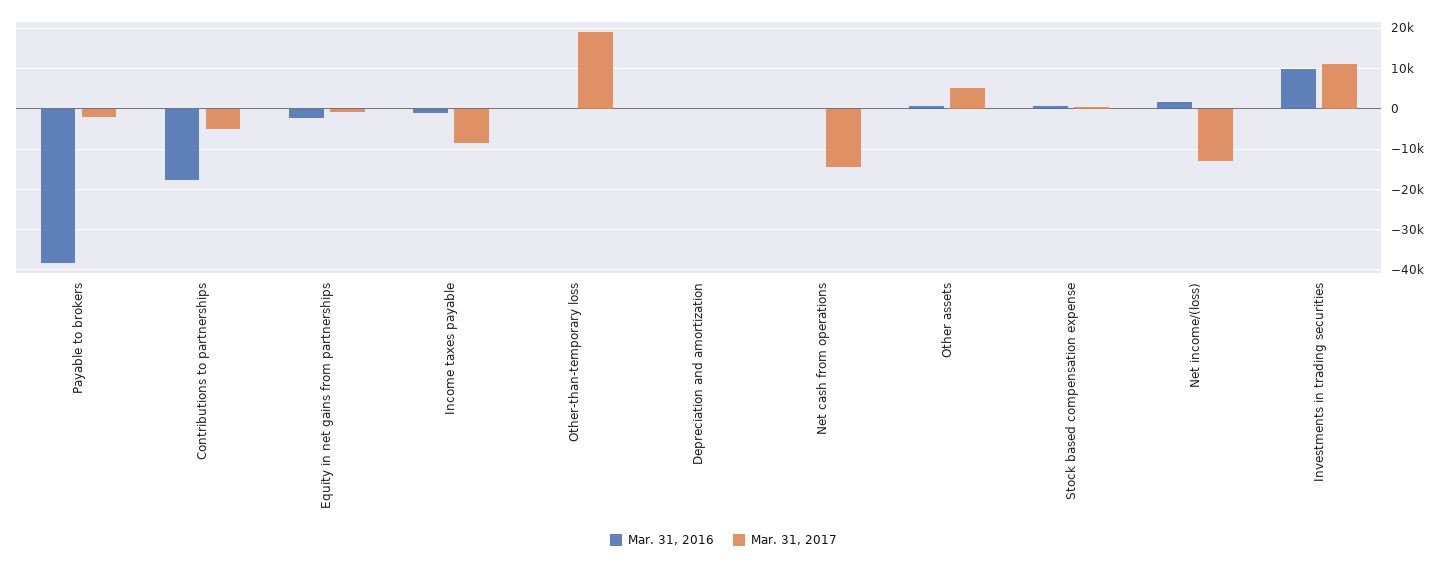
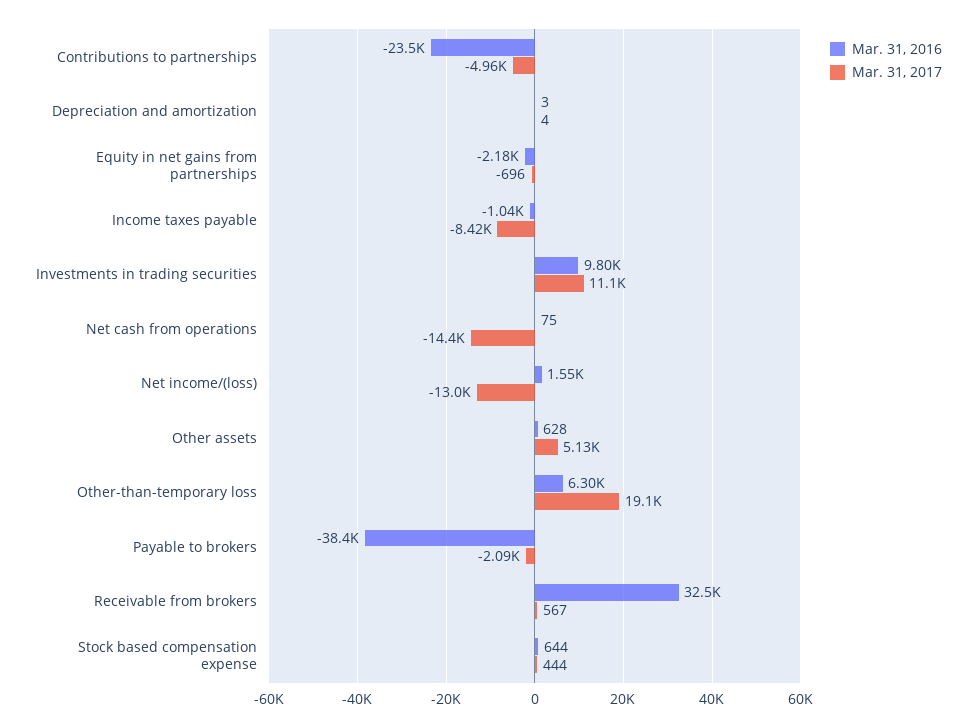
  {
    "Mar. 31, 2016": {
      "Payable to brokers": -38400,
-     "Contributions to partnerships": -18000,
+     "Contributions to partnerships": -23500,
      "Equity in net gains from partnerships": -2180,
      "Income taxes payable": -1040,
-     "Other-than-temporary loss": 0,
+     "Other-than-temporary loss": 6300,
      "Depreciation and amortization": 3,
      "Net cash from operations": 75,
      "Other assets": 628,
      "Stock based compensation expense": 644,
      "Net income/(loss)": 1550,
-     "Investments in trading securities": 9800
+     "Investments in trading securities": 9800,
+     "Receivable from brokers": 32500
    },
    "Mar. 31, 2017": {
      "Payable to brokers": -2090,
      "Contributions to partnerships": -4960,
      "Equity in net gains from partnerships": -696,
      "Income taxes payable": -8420,
      "Other-than-temporary loss": 19100,
      "Depreciation and amortization": 4,
      "Net cash from operations": -14400,
      "Other assets": 5130,
      "Stock based compensation expense": 444,
      "Net income/(loss)": -13000,
-     "Investments in trading securities": 11100
+     "Investments in trading securities": 11100,
+     "Receivable from brokers": 567
    }
  }

